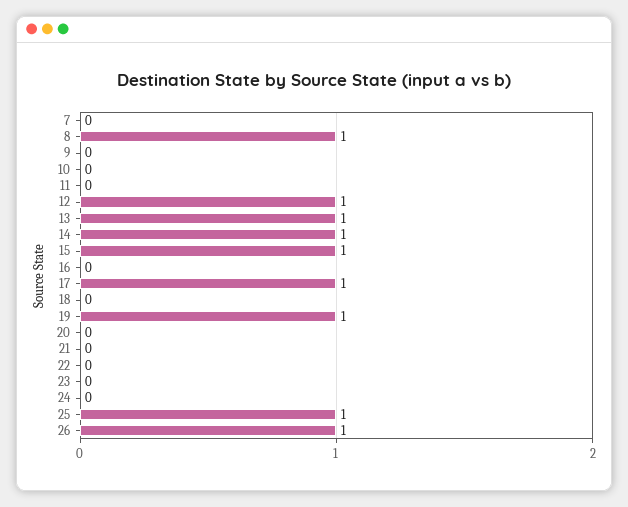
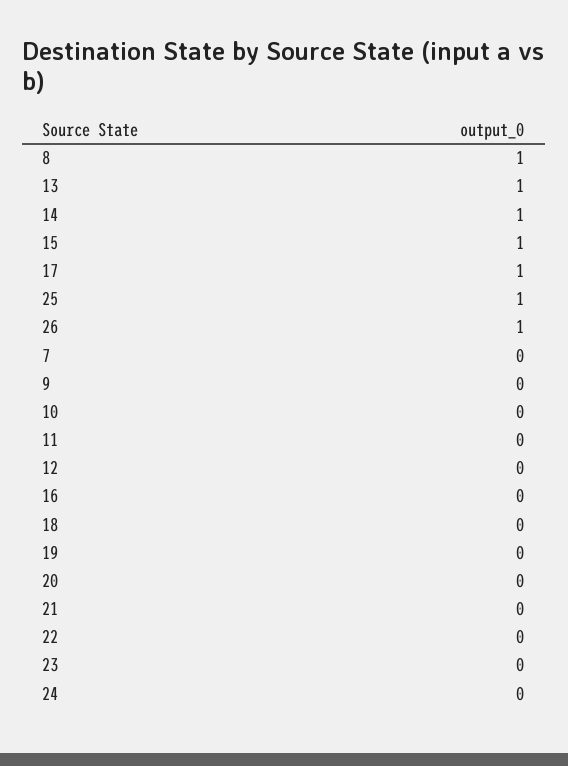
  {
    "7": 0,
    "8": 1,
    "9": 0,
    "10": 0,
    "11": 0,
-   "12": 1,
+   "12": 0,
    "13": 1,
    "14": 1,
    "15": 1,
    "16": 0,
    "17": 1,
    "18": 0,
-   "19": 1,
+   "19": 0,
    "20": 0,
    "21": 0,
    "22": 0,
    "23": 0,
    "24": 0,
    "25": 1,
    "26": 1
  }

